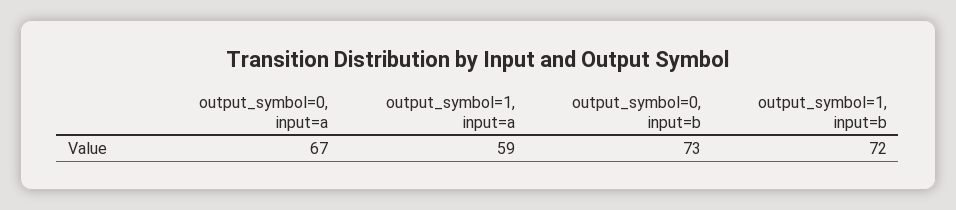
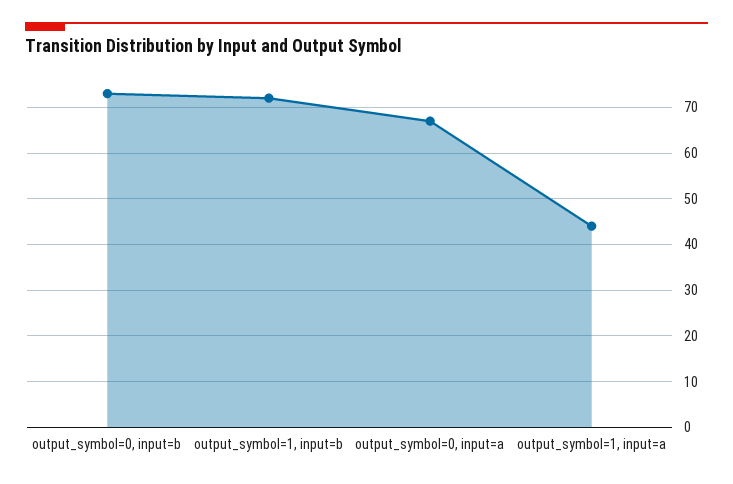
  {
    "output_symbol=0, input=a": 67,
-   "output_symbol=1, input=a": 59,
+   "output_symbol=1, input=a": 45,
    "output_symbol=0, input=b": 73,
    "output_symbol=1, input=b": 72
  }

